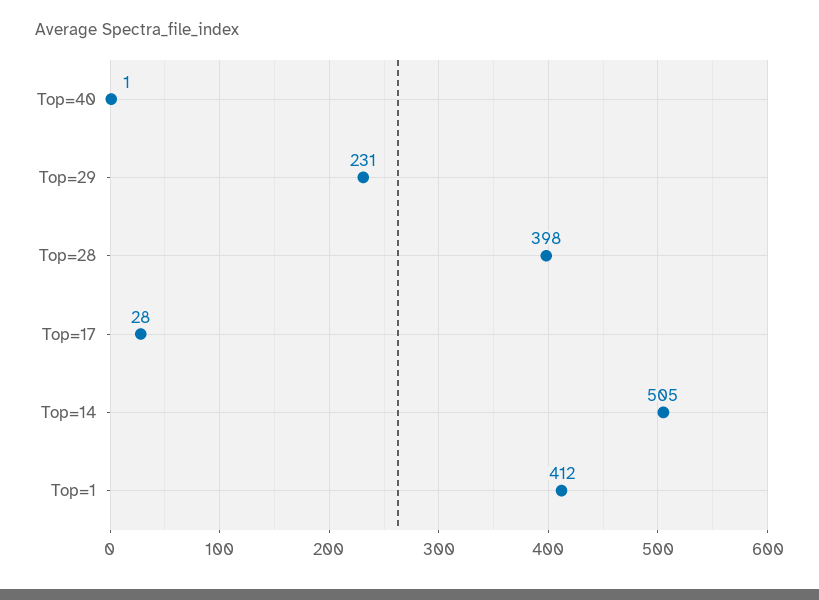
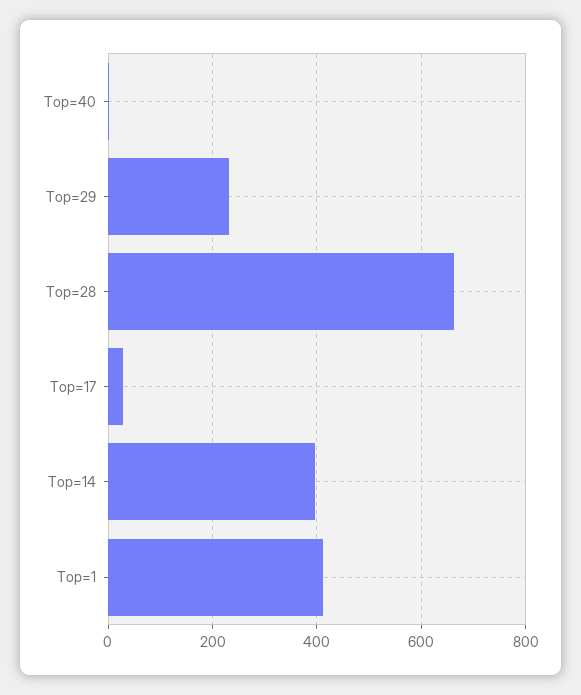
  {
    "Top=40": 1,
    "Top=29": 231,
-   "Top=28": 398,
+   "Top=28": 660,
    "Top=17": 28,
-   "Top=14": 505,
+   "Top=14": 400,
    "Top=1": 412
  }

